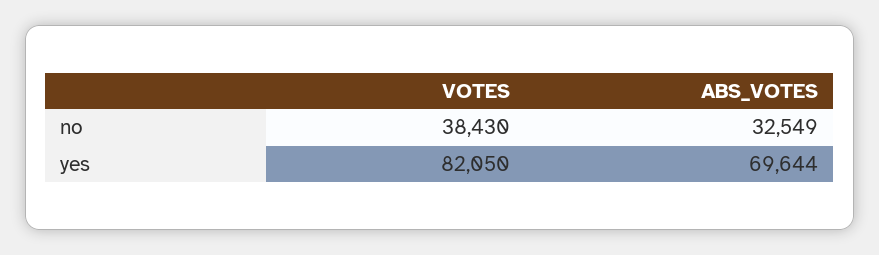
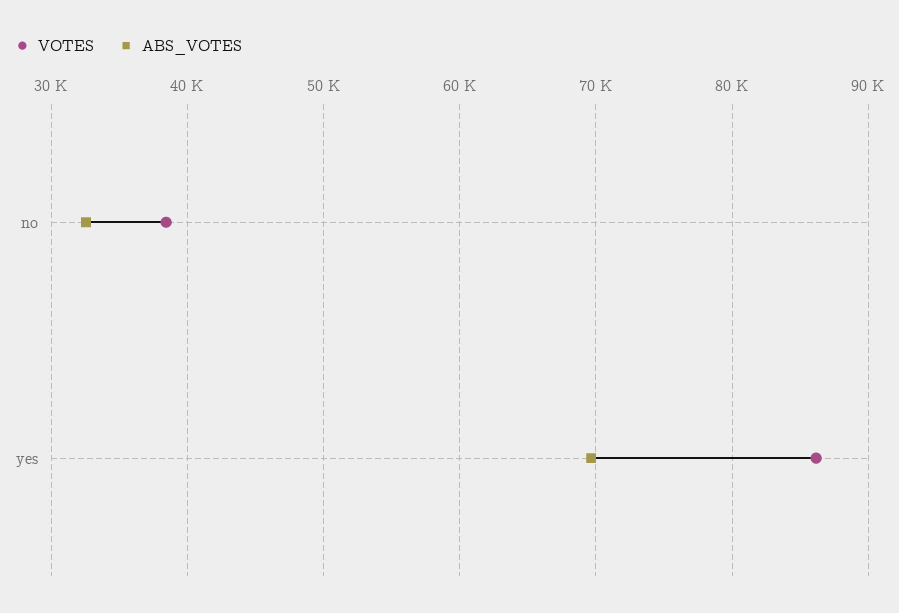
  {
    "VOTES": {
      "no": 38430,
-     "yes": 82050
+     "yes": 86000
    },
    "ABS_VOTES": {
      "no": 32549,
      "yes": 69644
    }
  }

